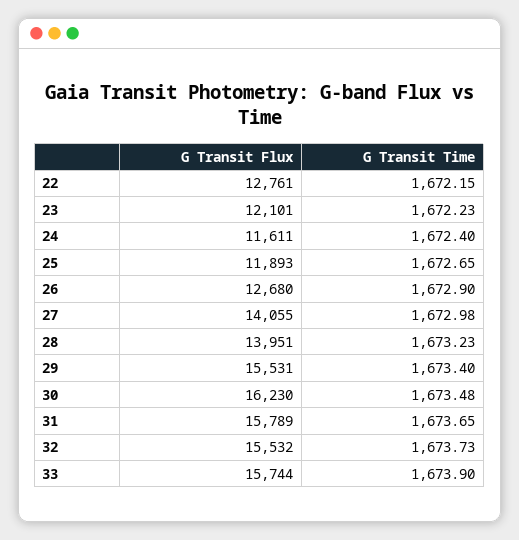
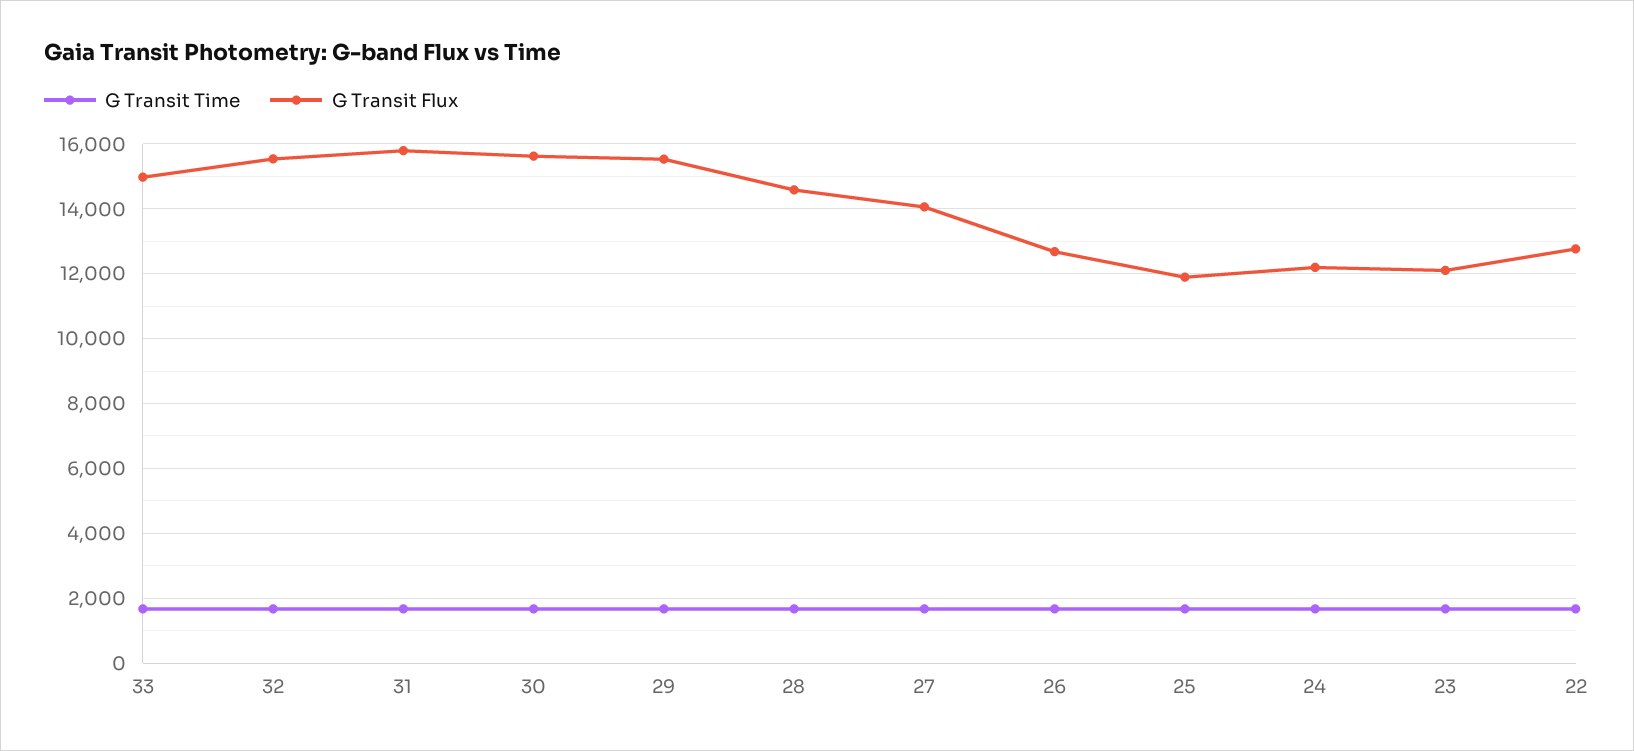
  {
    "G Transit Flux": {
      "22": 12761,
      "23": 12101,
-     "24": 11611,
+     "24": 12200,
      "25": 11893,
      "26": 12680,
      "27": 14055,
-     "28": 13951,
+     "28": 14600,
      "29": 15531,
-     "30": 16230,
+     "30": 15600,
      "31": 15789,
      "32": 15532,
-     "33": 15744
+     "33": 15000
    },
    "G Transit Time": {
      "22": 1672.15,
      "23": 1672.23,
      "24": 1672.4,
      "25": 1672.65,
      "26": 1672.9,
      "27": 1672.98,
      "28": 1673.23,
      "29": 1673.4,
      "30": 1673.48,
      "31": 1673.65,
      "32": 1673.73,
      "33": 1673.9
    }
  }

